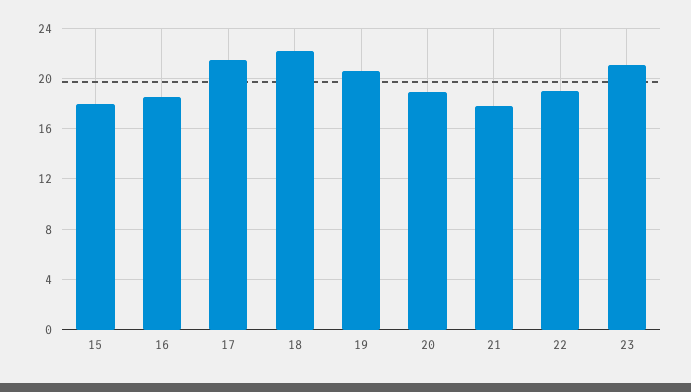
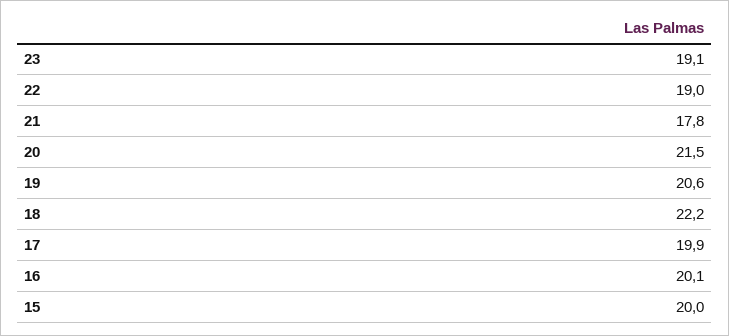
  {
-   "15": 18,
+   "15": 20,
-   "16": 18.5,
+   "16": 20.1,
-   "17": 21.5,
+   "17": 19.9,
    "18": 22.2,
    "19": 20.6,
-   "20": 19,
+   "20": 21.5,
    "21": 17.8,
    "22": 19,
-   "23": 21
+   "23": 19.1
  }

